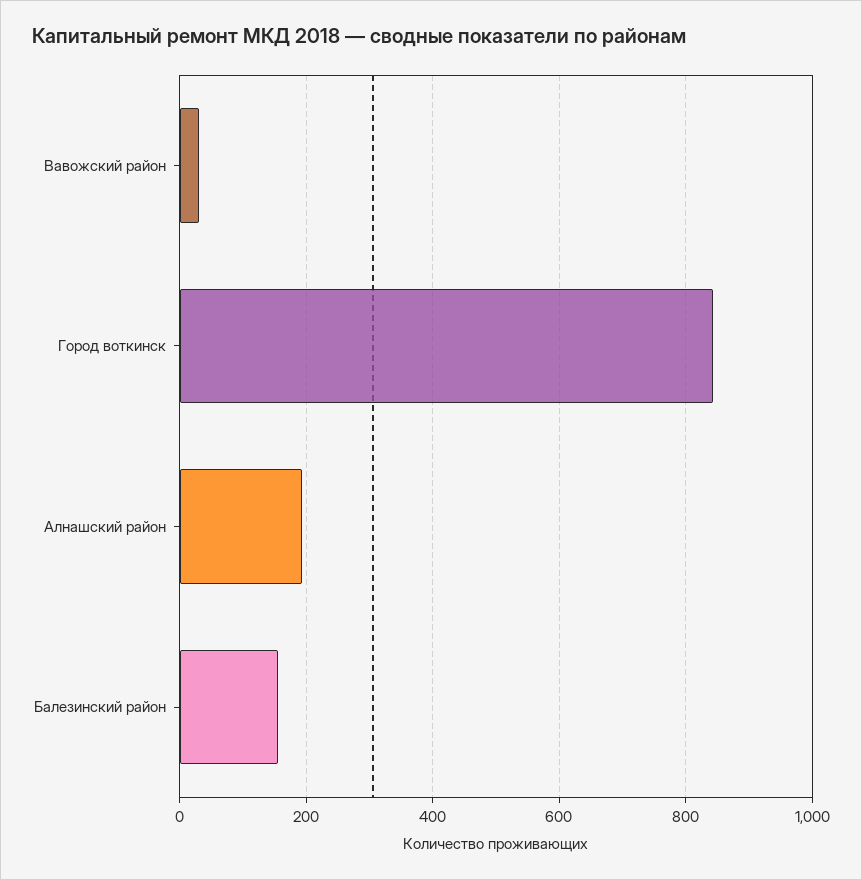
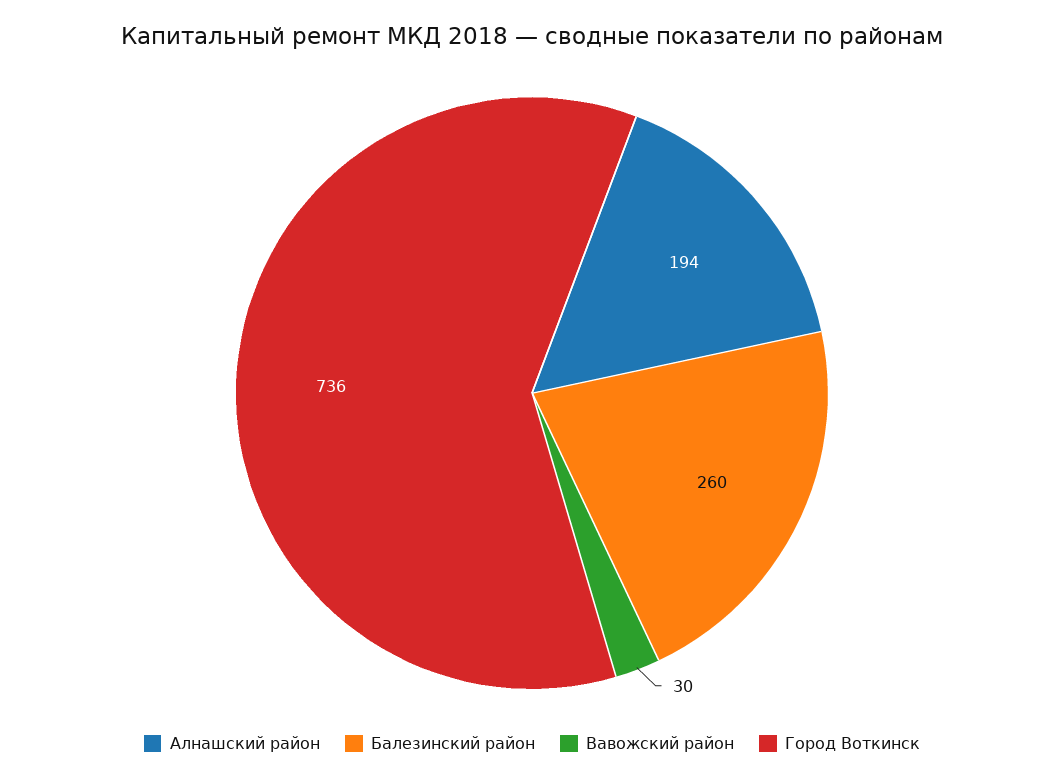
  {
    "Вавожский район": 30,
-   "Город воткинск": 840,
+   "Город воткинск": 736,
    "Алнашский район": 194,
-   "Балезинский район": 160
+   "Балезинский район": 260
  }

